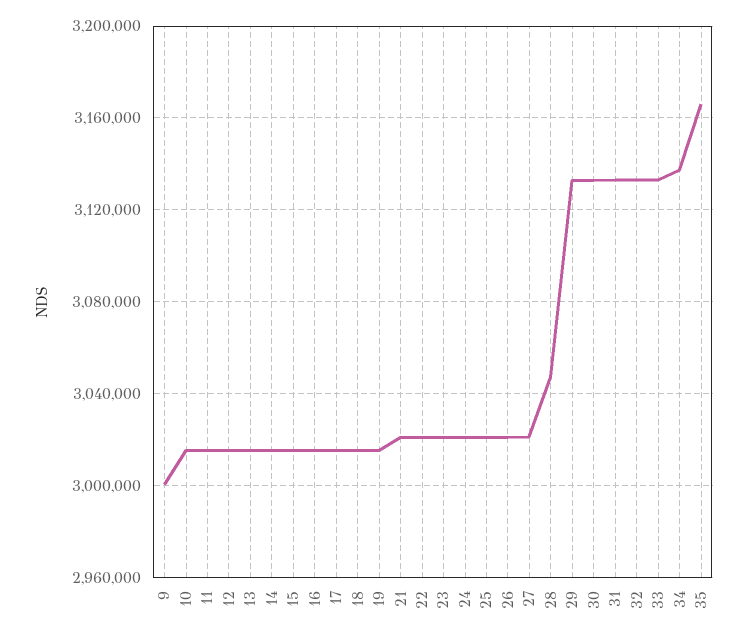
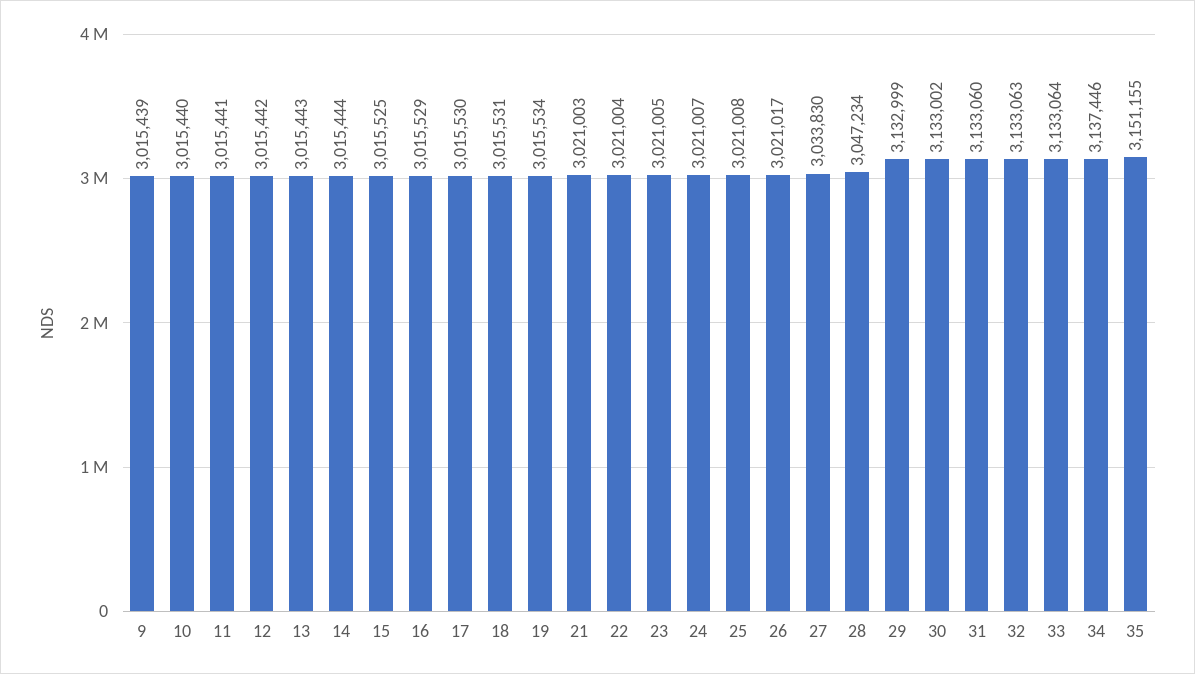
  {
-   "9": 3000000,
+   "9": 3015439,
    "10": 3015440,
    "11": 3015441,
    "12": 3015442,
    "13": 3015443,
    "14": 3015444,
    "15": 3015525,
    "16": 3015529,
    "17": 3015530,
    "18": 3015531,
    "19": 3015534,
    "21": 3021003,
    "22": 3021004,
    "23": 3021005,
    "24": 3021007,
    "25": 3021008,
    "26": 3021017,
-   "27": 3020000,
+   "27": 3033830,
    "28": 3047234,
    "29": 3132999,
    "30": 3133002,
    "31": 3133060,
    "32": 3133063,
    "33": 3133064,
    "34": 3137446,
-   "35": 3165000
+   "35": 3151155
  }

